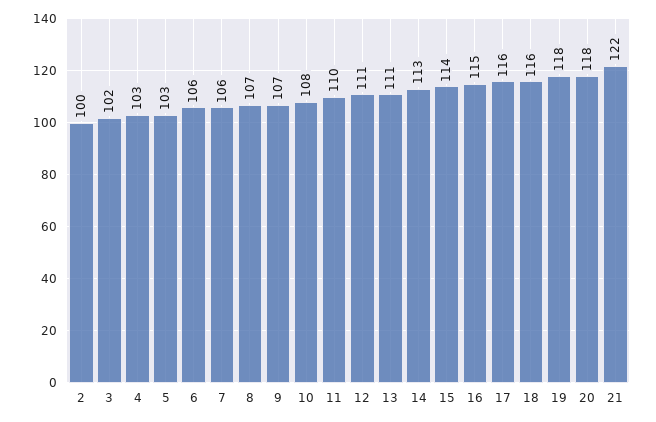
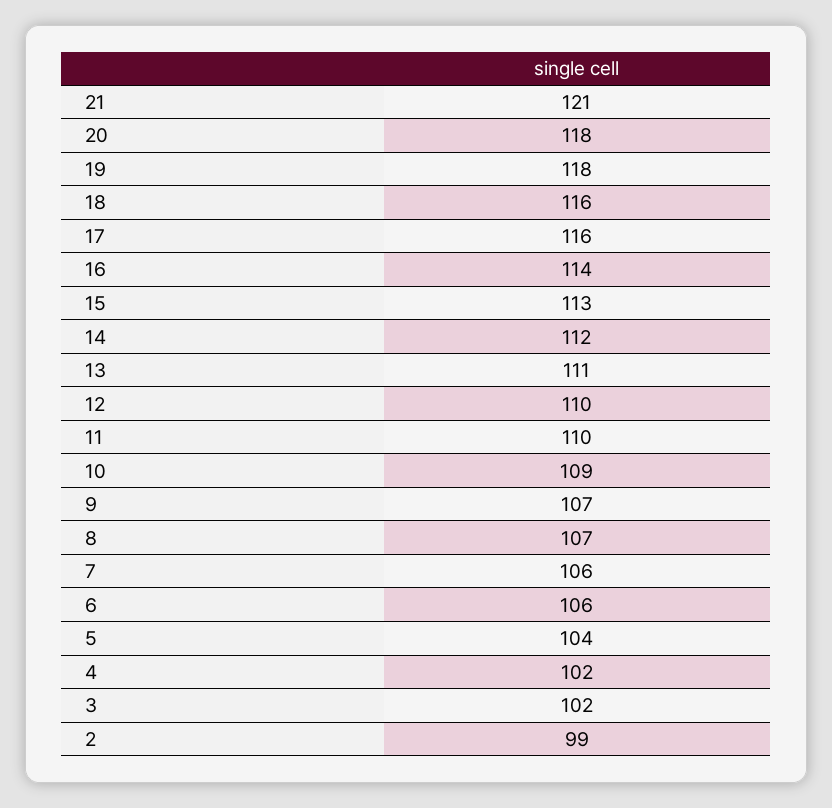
  {
-   "2": 100,
+   "2": 99,
    "3": 102,
-   "4": 103,
+   "4": 102,
-   "5": 103,
+   "5": 104,
    "6": 106,
    "7": 106,
    "8": 107,
    "9": 107,
-   "10": 108,
+   "10": 109,
    "11": 110,
-   "12": 111,
+   "12": 110,
    "13": 111,
-   "14": 113,
+   "14": 112,
-   "15": 114,
+   "15": 113,
-   "16": 115,
+   "16": 114,
    "17": 116,
    "18": 116,
    "19": 118,
    "20": 118,
-   "21": 122
+   "21": 121
  }

